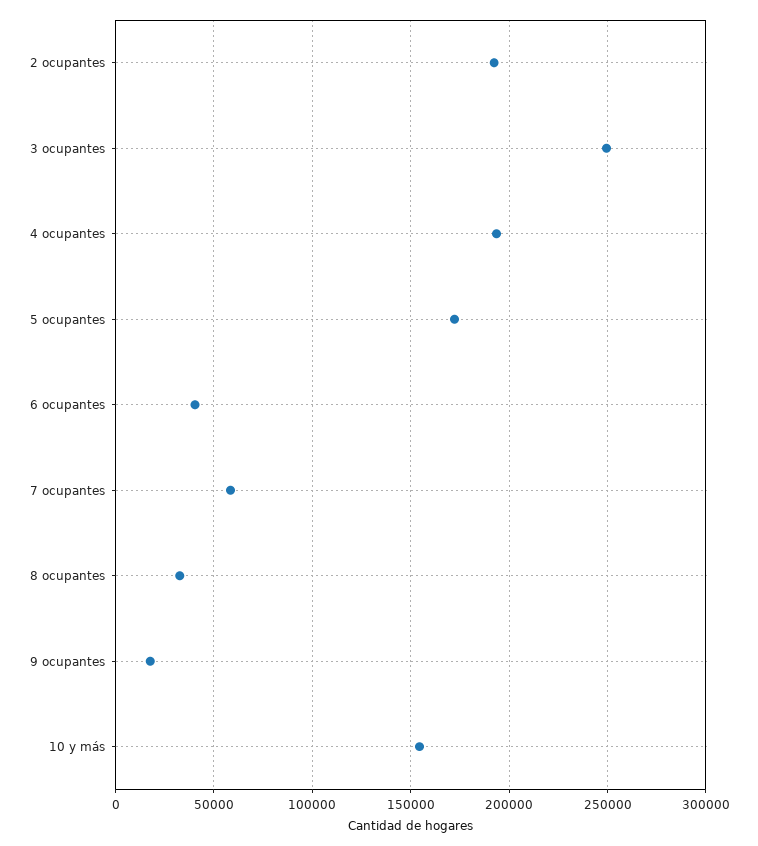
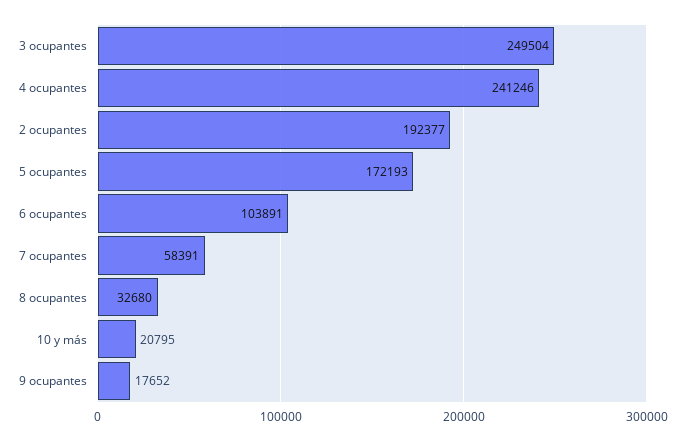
  {
    "2 ocupantes": 192377,
    "3 ocupantes": 249504,
-   "4 ocupantes": 195000,
+   "4 ocupantes": 241246,
    "5 ocupantes": 172193,
-   "6 ocupantes": 40000,
+   "6 ocupantes": 103891,
    "7 ocupantes": 58391,
    "8 ocupantes": 32680,
    "9 ocupantes": 17652,
-   "10 y más": 155000
+   "10 y más": 20795
  }

